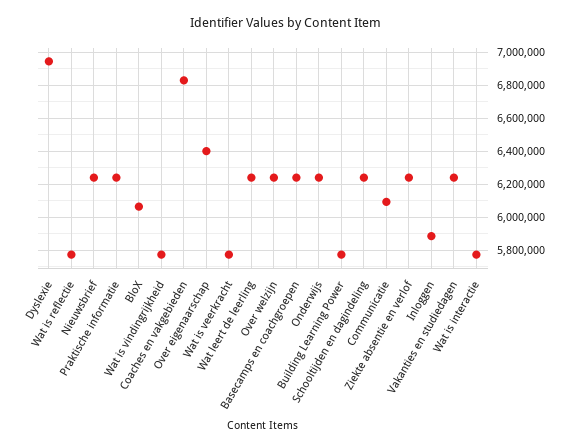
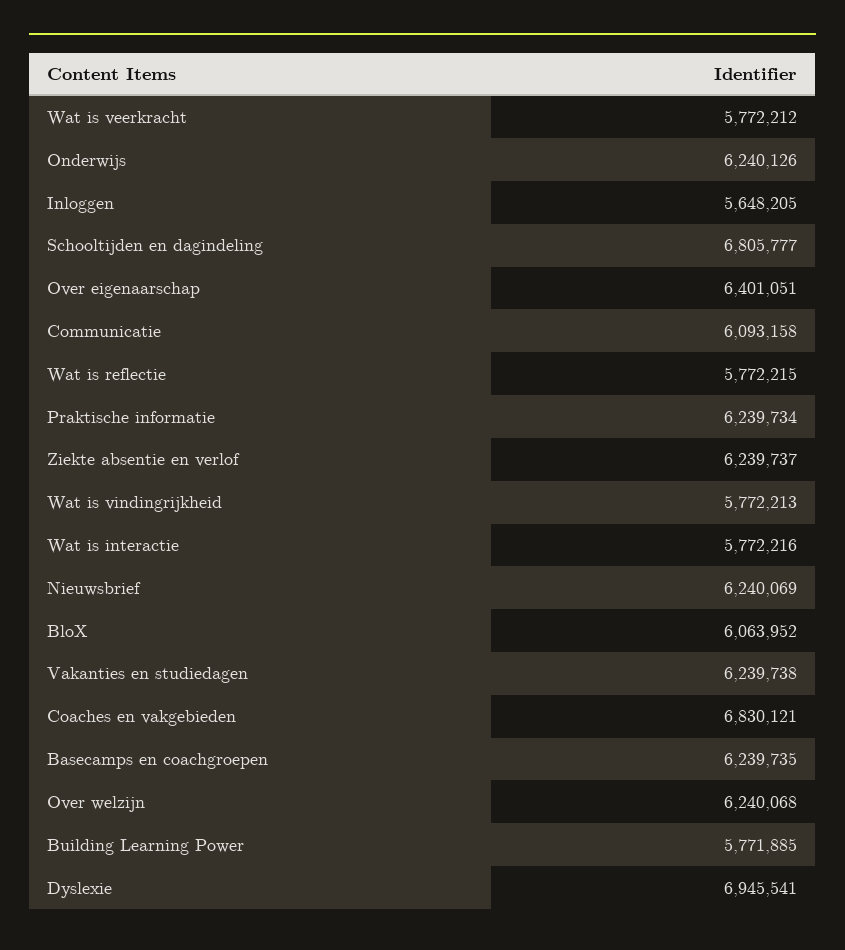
  {
    "Dyslexie": 6945541,
    "Wat is reflectie": 5772215,
    "Nieuwsbrief": 6240069,
    "Praktische informatie": 6239734,
    "BloX": 6063952,
    "Wat is vindingrijkheid": 5772213,
    "Coaches en vakgebieden": 6830121,
    "Over eigenaarschap": 6401051,
    "Wat is veerkracht": 5772212,
-   "Wat leert de leerling": 6250000,
    "Over welzijn": 6240068,
    "Basecamps en coachgroepen": 6239735,
    "Onderwijs": 6240126,
    "Building Learning Power": 5771885,
-   "Schooltijden en dagindeling": 6250000,
+   "Schooltijden en dagindeling": 6805777,
    "Communicatie": 6093158,
    "Ziekte absentie en verlof": 6239737,
-   "Inloggen": 5900000,
+   "Inloggen": 5648205,
    "Vakanties en studiedagen": 6239738,
    "Wat is interactie": 5772216
  }

